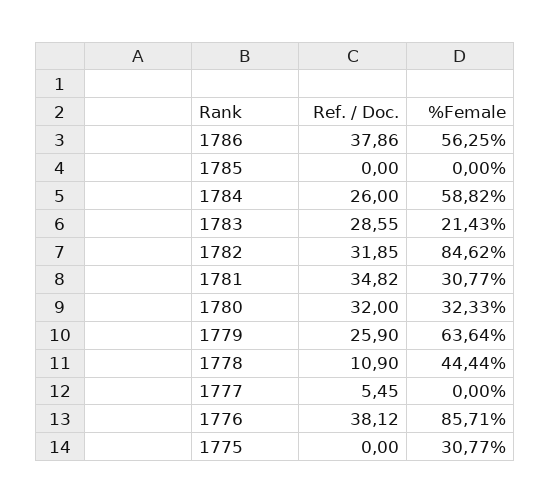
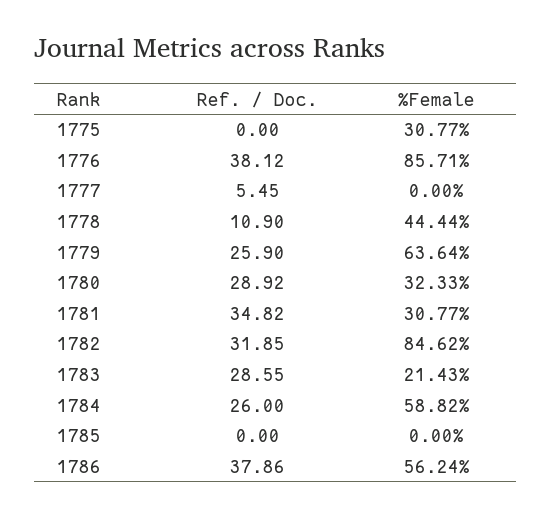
  {
    "Ref. / Doc.": {
      "1786": 37.86,
      "1785": 0,
      "1784": 26,
      "1783": 28.55,
      "1782": 31.85,
      "1781": 34.82,
-     "1780": 32,
+     "1780": 28.92,
      "1779": 25.9,
      "1778": 10.9,
      "1777": 5.45,
      "1776": 38.12,
      "1775": 0
    },
    "%Female": {
-     "1786": 56.25,
+     "1786": 56.24,
      "1785": 0,
      "1784": 58.82,
      "1783": 21.43,
      "1782": 84.62,
      "1781": 30.77,
      "1780": 32.33,
      "1779": 63.64,
      "1778": 44.44,
      "1777": 0,
      "1776": 85.71,
      "1775": 30.77
    }
  }

